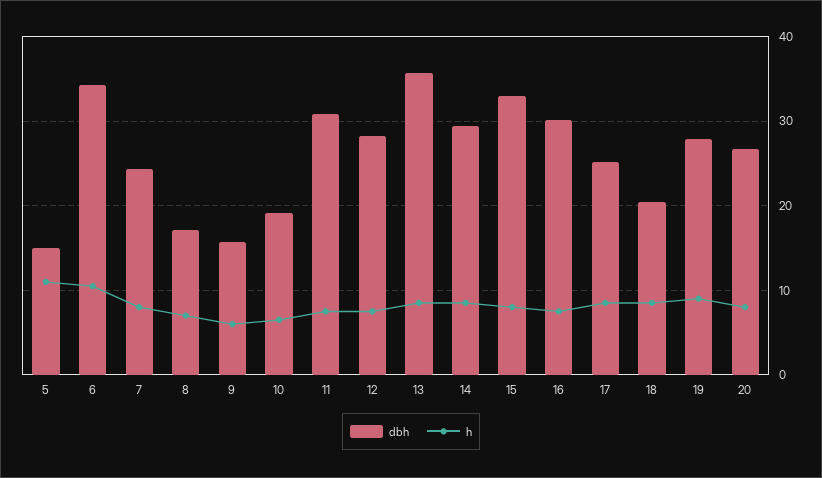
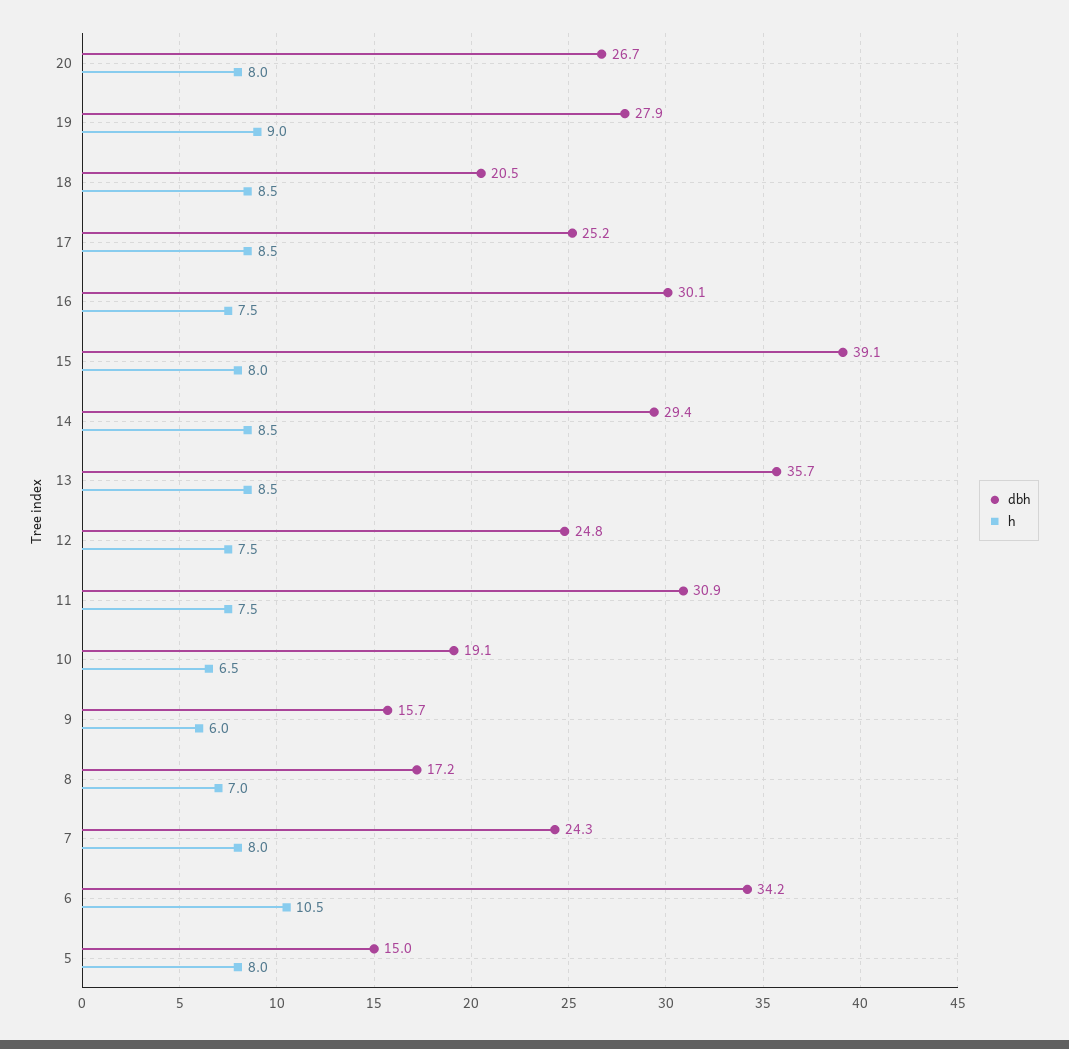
  {
    "dbh": {
      "5": 15,
      "6": 34.2,
      "7": 24.3,
      "8": 17.2,
      "9": 15.7,
      "10": 19.1,
      "11": 30.9,
-     "12": 28,
+     "12": 24.8,
      "13": 35.7,
      "14": 29.4,
-     "15": 33,
+     "15": 39.1,
      "16": 30.1,
      "17": 25.2,
      "18": 20.5,
      "19": 27.9,
      "20": 26.7
    },
    "h": {
-     "5": 11,
+     "5": 8,
      "6": 10.5,
      "7": 8,
      "8": 7,
      "9": 6,
      "10": 6.5,
      "11": 7.5,
      "12": 7.5,
      "13": 8.5,
      "14": 8.5,
      "15": 8,
      "16": 7.5,
      "17": 8.5,
      "18": 8.5,
      "19": 9,
      "20": 8
    }
  }

